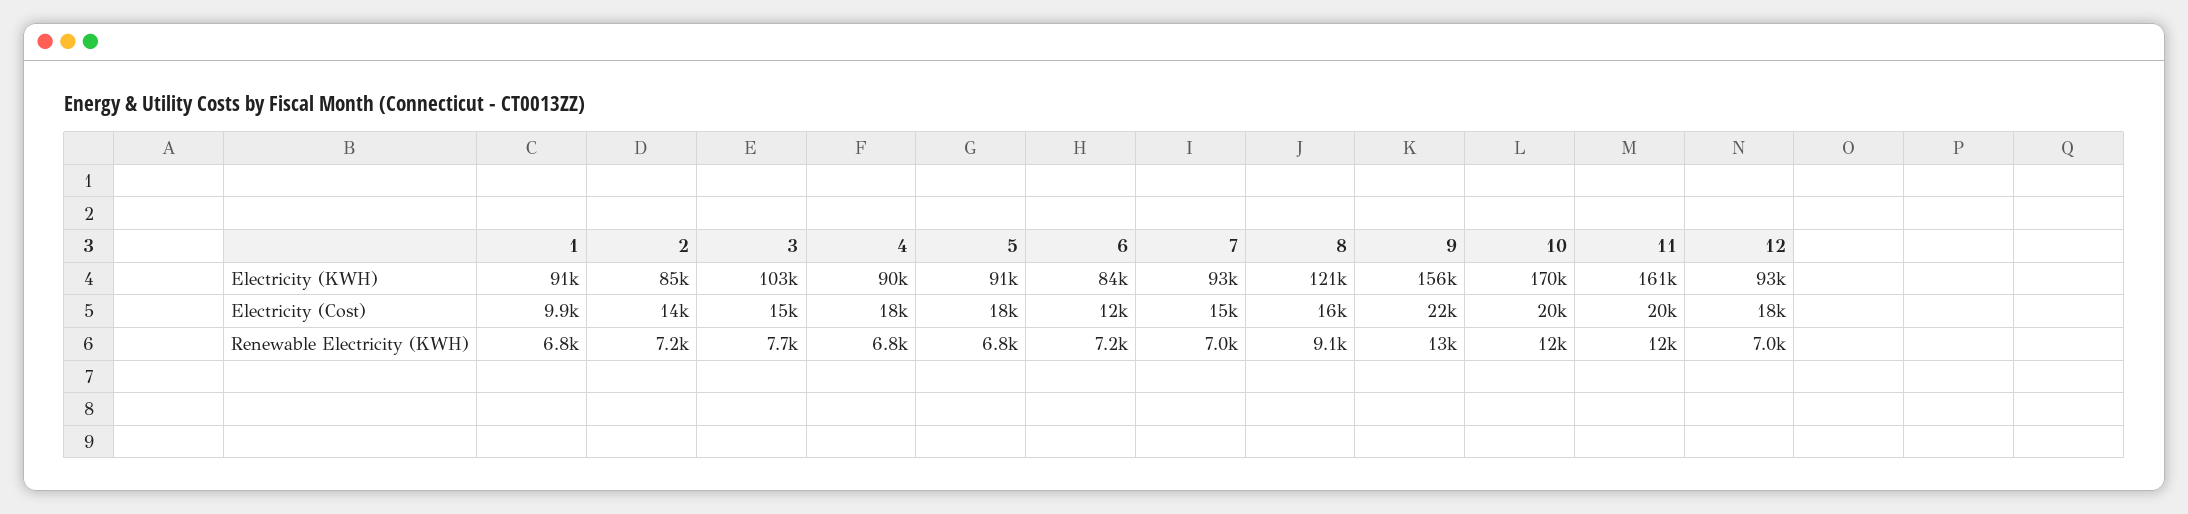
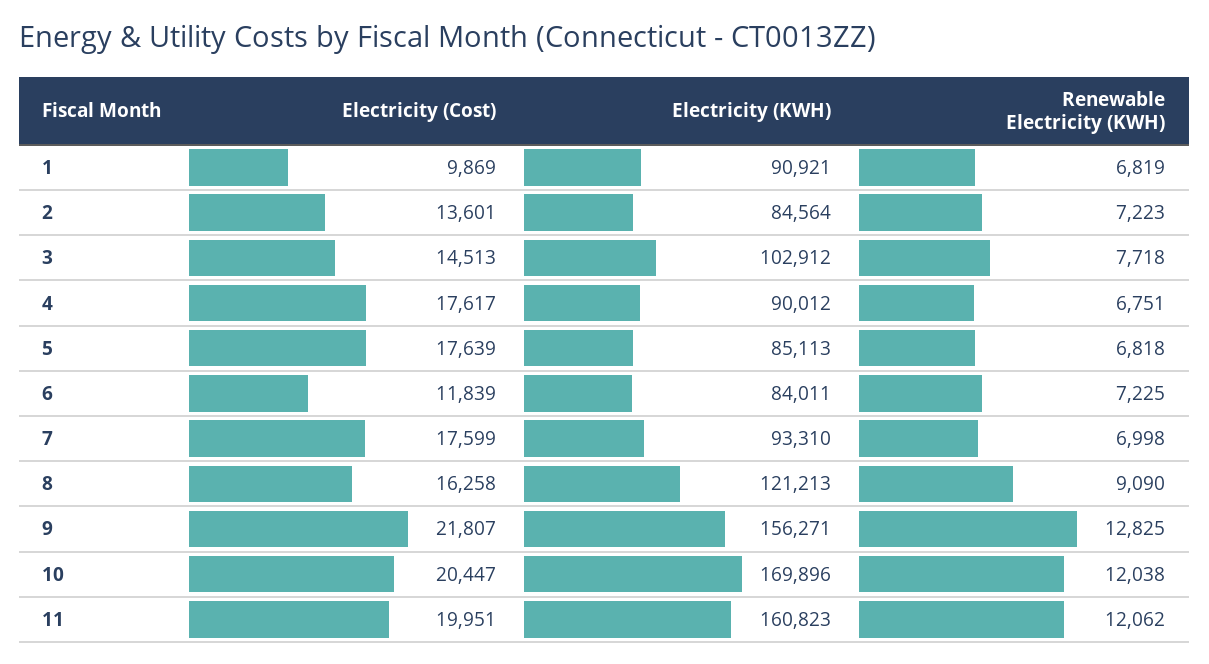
  {
    "1": {
      "Electricity (KWH)": 90921,
      "Electricity (Cost)": 9869,
      "Renewable Electricity (KWH)": 6819
    },
    "2": {
      "Electricity (KWH)": 84564,
      "Electricity (Cost)": 13601,
      "Renewable Electricity (KWH)": 7223
    },
    "3": {
      "Electricity (KWH)": 102912,
      "Electricity (Cost)": 14513,
      "Renewable Electricity (KWH)": 7718
    },
    "4": {
      "Electricity (KWH)": 90012,
      "Electricity (Cost)": 17617,
      "Renewable Electricity (KWH)": 6751
    },
    "5": {
-     "Electricity (KWH)": 91000,
+     "Electricity (KWH)": 85113,
      "Electricity (Cost)": 17639,
      "Renewable Electricity (KWH)": 6818
    },
    "6": {
      "Electricity (KWH)": 84011,
      "Electricity (Cost)": 11839,
      "Renewable Electricity (KWH)": 7225
    },
    "7": {
      "Electricity (KWH)": 93310,
-     "Electricity (Cost)": 15000,
+     "Electricity (Cost)": 17599,
      "Renewable Electricity (KWH)": 6998
    },
    "8": {
      "Electricity (KWH)": 121213,
      "Electricity (Cost)": 16258,
      "Renewable Electricity (KWH)": 9090
    },
    "9": {
      "Electricity (KWH)": 156271,
      "Electricity (Cost)": 21807,
      "Renewable Electricity (KWH)": 12825
    },
    "10": {
      "Electricity (KWH)": 169896,
      "Electricity (Cost)": 20447,
      "Renewable Electricity (KWH)": 12038
    },
    "11": {
      "Electricity (KWH)": 160823,
      "Electricity (Cost)": 19951,
      "Renewable Electricity (KWH)": 12062
-   },
+   }
-   "12": {
-     "Electricity (KWH)": 93000,
-     "Electricity (Cost)": 18000,
-     "Renewable Electricity (KWH)": 7000
-   }
  }

